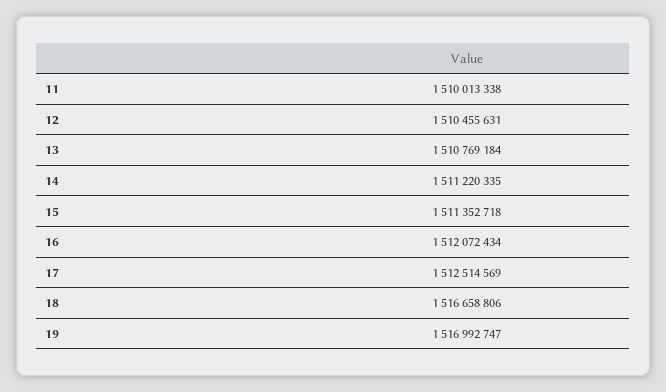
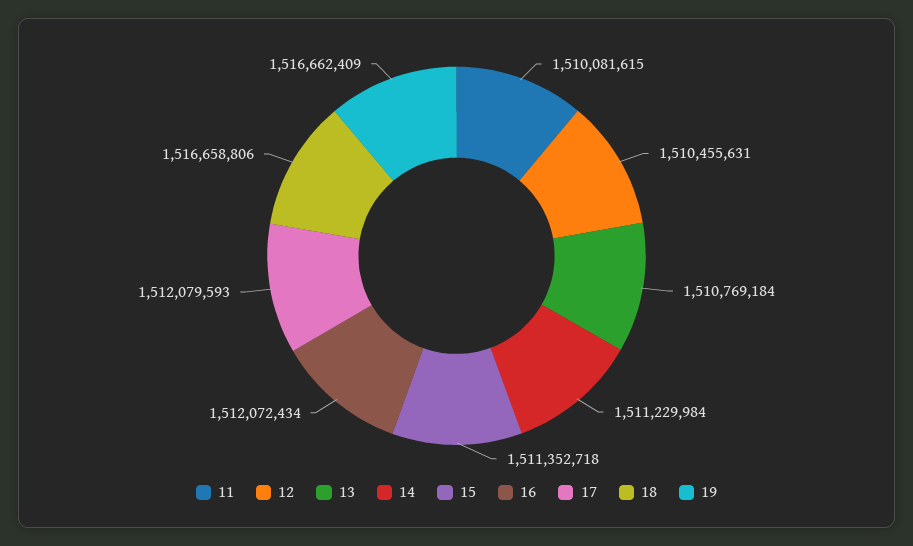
  {
-   "11": 1510013338,
+   "11": 1510081615,
    "12": 1510455631,
    "13": 1510769184,
-   "14": 1511220335,
+   "14": 1511229984,
    "15": 1511352718,
    "16": 1512072434,
-   "17": 1512514569,
+   "17": 1512079593,
    "18": 1516658806,
-   "19": 1516992747
+   "19": 1516662409
  }

